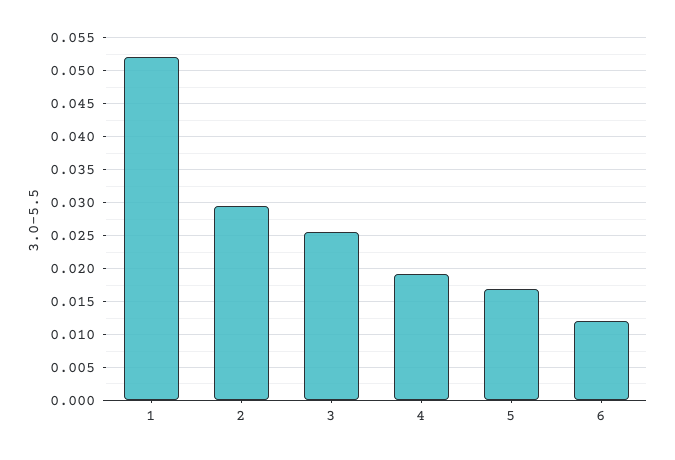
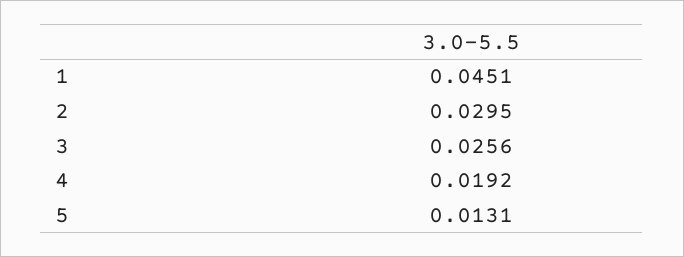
  {
-   "1": 0.052,
+   "1": 0.0451,
    "2": 0.0295,
    "3": 0.0256,
    "4": 0.0192,
-   "5": 0.017,
+   "5": 0.0131
-   "6": 0.012
  }

